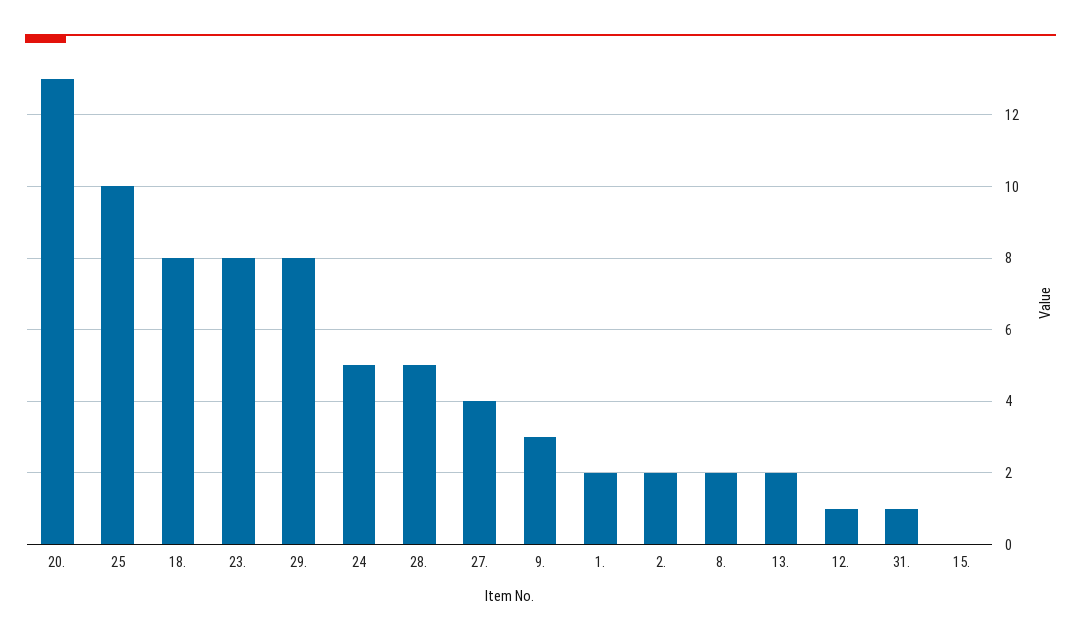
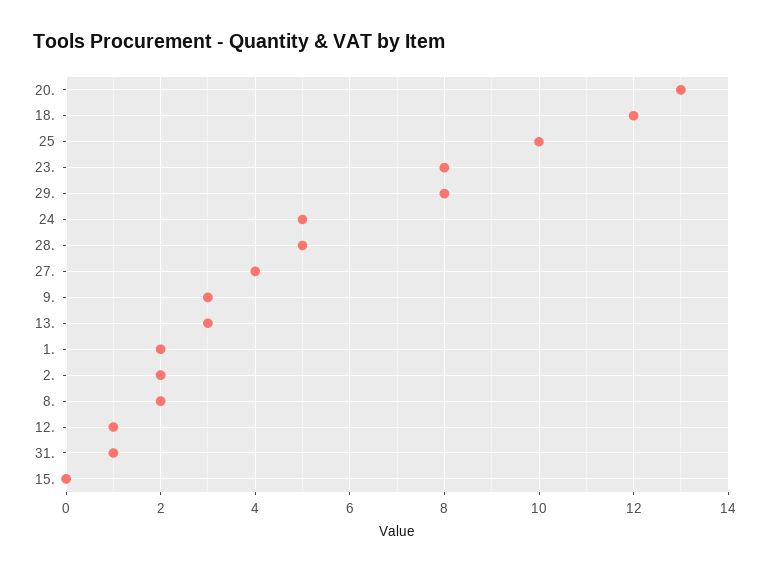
  {
    "20.": 13,
    "25": 10,
-   "18.": 8,
+   "18.": 12,
    "23.": 8,
    "29.": 8,
    "24": 5,
    "28.": 5,
    "27.": 4,
    "9.": 3,
    "1.": 2,
    "2.": 2,
    "8.": 2,
-   "13.": 2,
+   "13.": 3,
    "12.": 1,
    "31.": 1,
    "15.": 0
  }

